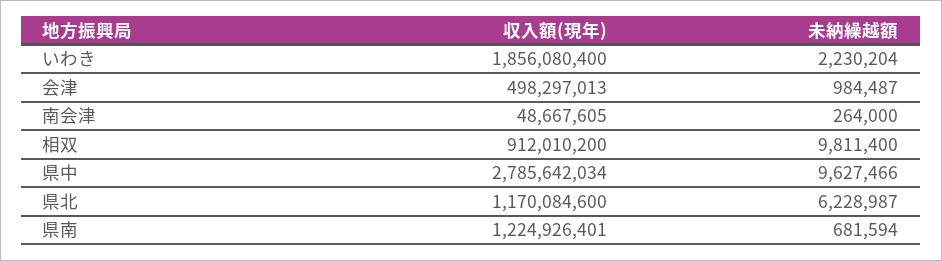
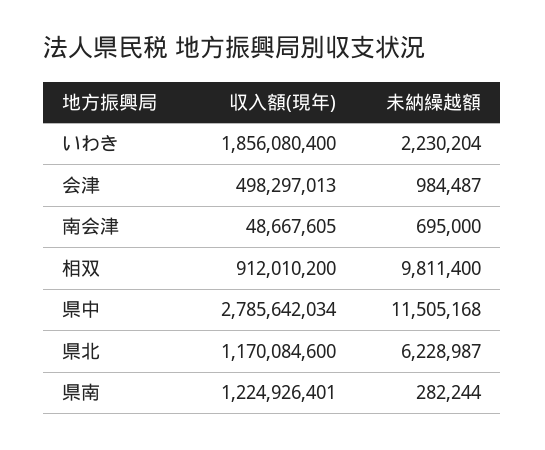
  {
    "収入額(現年)": {
      "いわき": 1856080400,
      "会津": 498297013,
      "南会津": 48667605,
      "相双": 912010200,
      "県中": 2785642034,
      "県北": 1170084600,
      "県南": 1224926401
    },
    "未納繰越額": {
      "いわき": 2230204,
      "会津": 984487,
-     "南会津": 264000,
+     "南会津": 695000,
      "相双": 9811400,
-     "県中": 9627466,
+     "県中": 11505168,
      "県北": 6228987,
-     "県南": 681594
+     "県南": 282244
    }
  }

